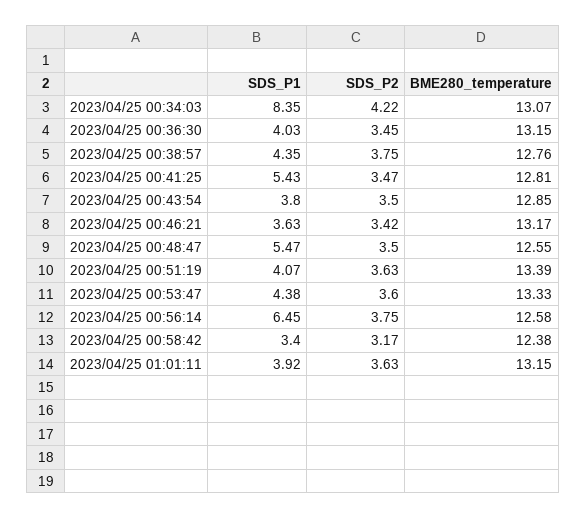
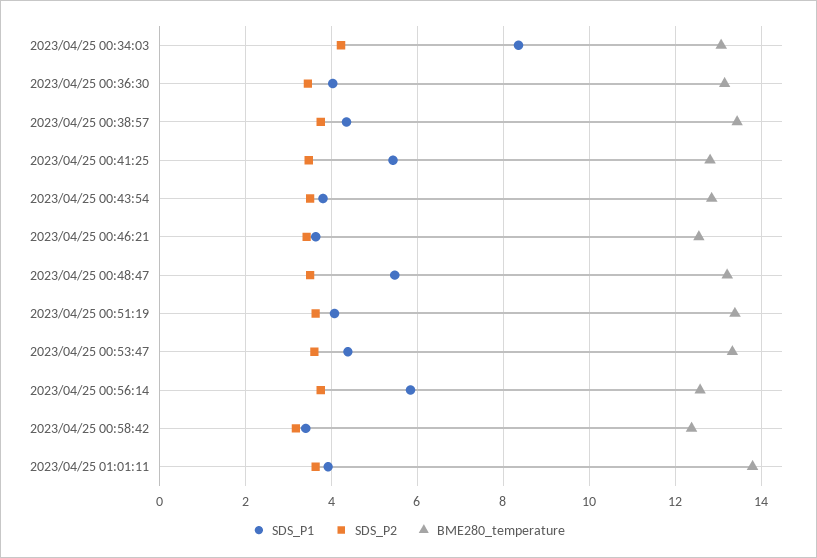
  {
    "SDS_P1": {
      "2023/04/25 00:34:03": 8.35,
      "2023/04/25 00:36:30": 4.03,
      "2023/04/25 00:38:57": 4.35,
      "2023/04/25 00:41:25": 5.43,
      "2023/04/25 00:43:54": 3.8,
      "2023/04/25 00:46:21": 3.63,
      "2023/04/25 00:48:47": 5.47,
      "2023/04/25 00:51:19": 4.07,
      "2023/04/25 00:53:47": 4.38,
-     "2023/04/25 00:56:14": 6.45,
+     "2023/04/25 00:56:14": 5.8,
      "2023/04/25 00:58:42": 3.4,
      "2023/04/25 01:01:11": 3.92
    },
    "SDS_P2": {
      "2023/04/25 00:34:03": 4.22,
      "2023/04/25 00:36:30": 3.45,
      "2023/04/25 00:38:57": 3.75,
      "2023/04/25 00:41:25": 3.47,
      "2023/04/25 00:43:54": 3.5,
      "2023/04/25 00:46:21": 3.42,
      "2023/04/25 00:48:47": 3.5,
      "2023/04/25 00:51:19": 3.63,
      "2023/04/25 00:53:47": 3.6,
      "2023/04/25 00:56:14": 3.75,
      "2023/04/25 00:58:42": 3.17,
      "2023/04/25 01:01:11": 3.63
    },
    "BME280_temperature": {
      "2023/04/25 00:34:03": 13.07,
      "2023/04/25 00:36:30": 13.15,
-     "2023/04/25 00:38:57": 12.76,
+     "2023/04/25 00:38:57": 13.4,
      "2023/04/25 00:41:25": 12.81,
      "2023/04/25 00:43:54": 12.85,
-     "2023/04/25 00:46:21": 13.17,
+     "2023/04/25 00:46:21": 12.6,
-     "2023/04/25 00:48:47": 12.55,
+     "2023/04/25 00:48:47": 13.2,
      "2023/04/25 00:51:19": 13.39,
      "2023/04/25 00:53:47": 13.33,
      "2023/04/25 00:56:14": 12.58,
      "2023/04/25 00:58:42": 12.38,
-     "2023/04/25 01:01:11": 13.15
+     "2023/04/25 01:01:11": 13.8
    }
  }

